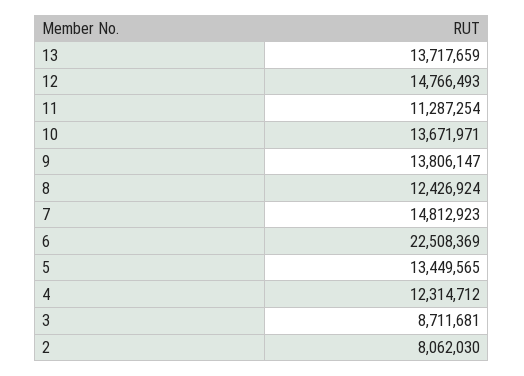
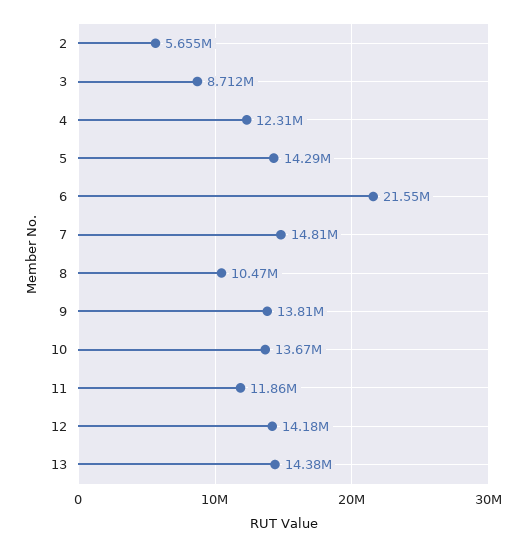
  {
-   "13": 13717659,
+   "13": 14380000,
-   "12": 14766493,
+   "12": 14180000,
-   "11": 11287254,
+   "11": 11860000,
    "10": 13671971,
    "9": 13806147,
-   "8": 12426924,
+   "8": 10470000,
    "7": 14812923,
-   "6": 22508369,
+   "6": 21550000,
-   "5": 13449565,
+   "5": 14290000,
    "4": 12314712,
    "3": 8711681,
-   "2": 8062030
+   "2": 5655000
  }

